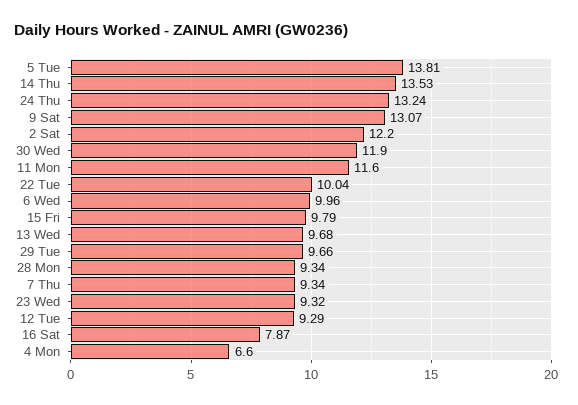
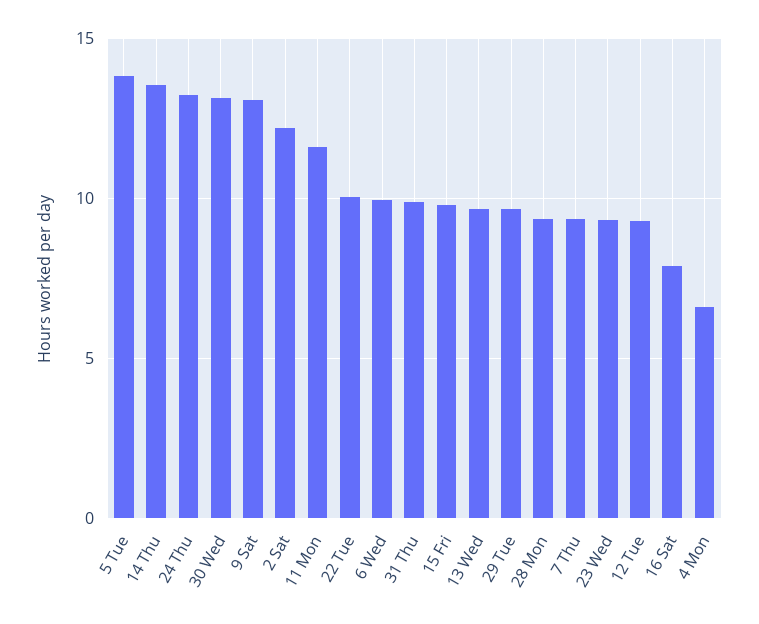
  {
    "5 Tue": 13.81,
    "14 Thu": 13.53,
    "24 Thu": 13.24,
    "9 Sat": 13.07,
    "2 Sat": 12.2,
-   "30 Wed": 11.9,
+   "30 Wed": 13,
    "11 Mon": 11.6,
    "22 Tue": 10.04,
    "6 Wed": 9.96,
    "15 Fri": 9.79,
    "13 Wed": 9.68,
    "29 Tue": 9.66,
    "28 Mon": 9.34,
    "7 Thu": 9.34,
    "23 Wed": 9.32,
    "12 Tue": 9.29,
    "16 Sat": 7.87,
-   "4 Mon": 6.6
+   "4 Mon": 6.6,
+   "31 Thu": 10
  }

